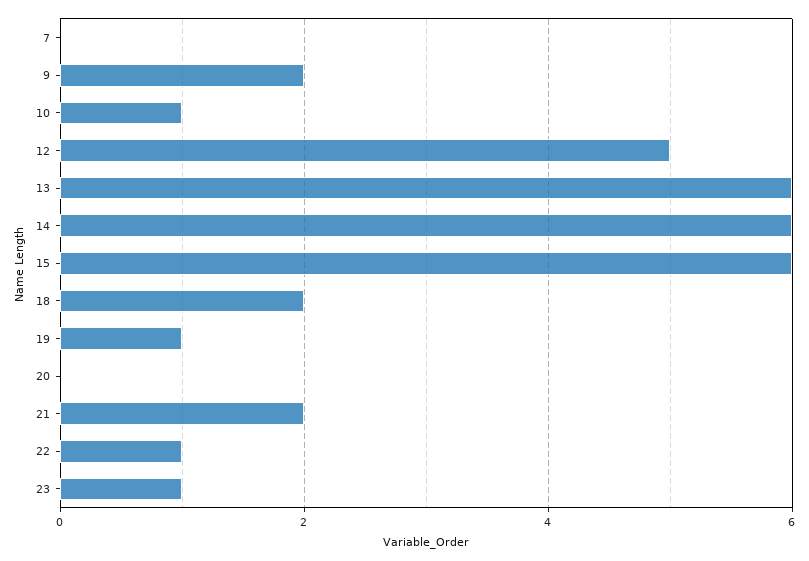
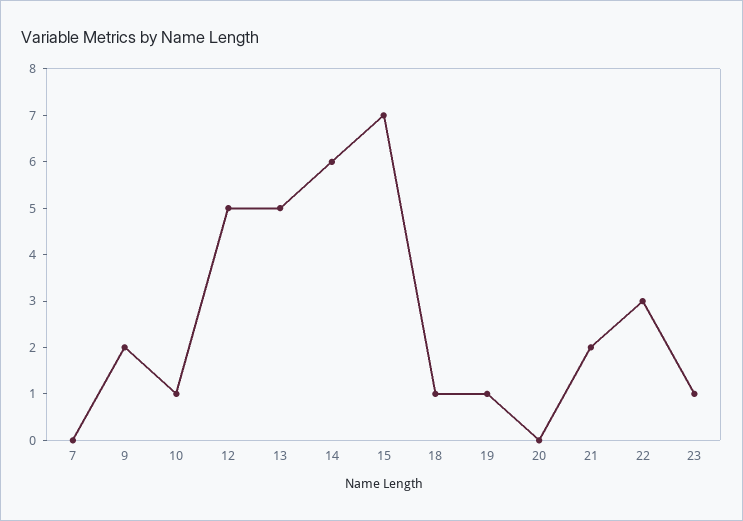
  {
    "7": 0,
    "9": 2,
    "10": 1,
    "12": 5,
-   "13": 6,
+   "13": 5,
    "14": 6,
-   "15": 6,
+   "15": 7,
-   "18": 2,
+   "18": 1,
    "19": 1,
    "20": 0,
    "21": 2,
-   "22": 1,
+   "22": 3,
    "23": 1
  }

